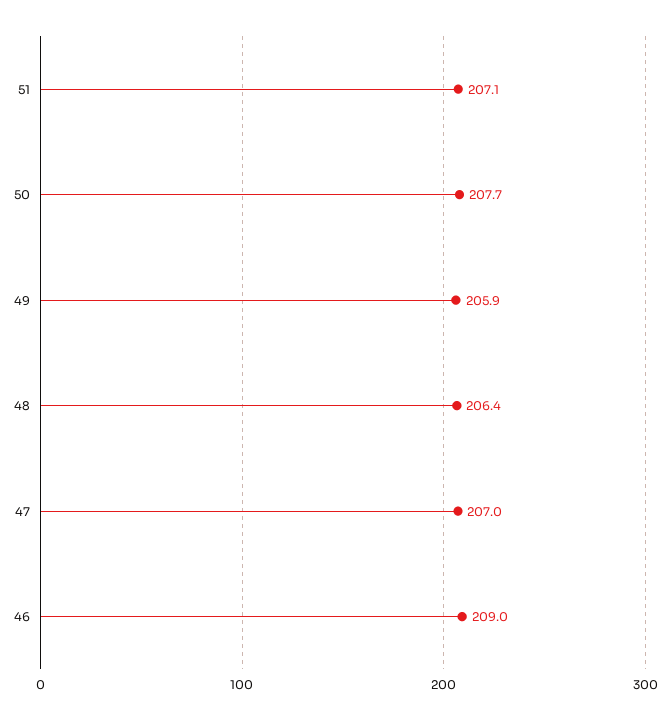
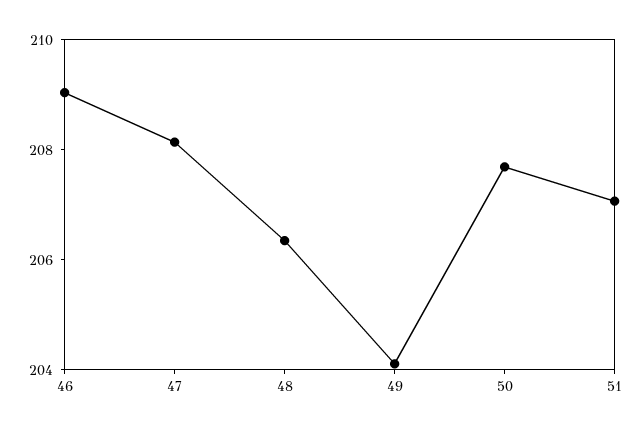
  {
    "51": 207.1,
    "50": 207.7,
-   "49": 205.9,
+   "49": 204,
    "48": 206.4,
-   "47": 207,
+   "47": 208,
    "46": 209
  }

